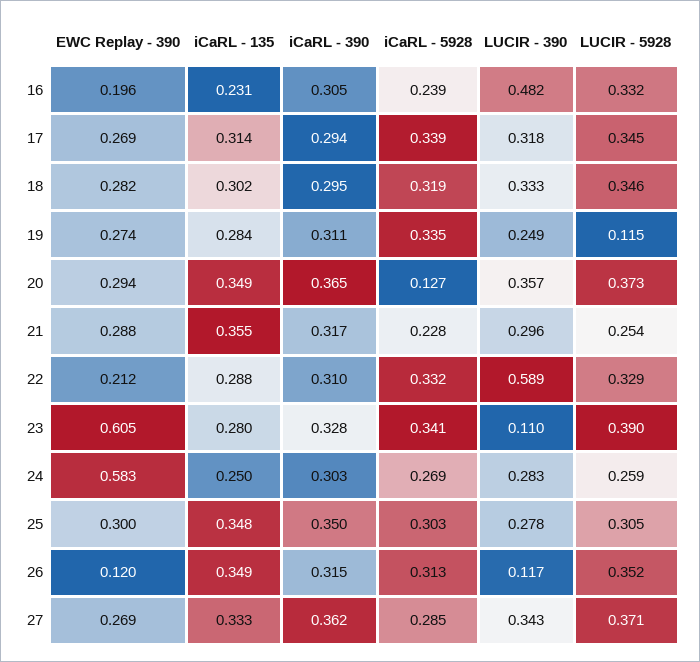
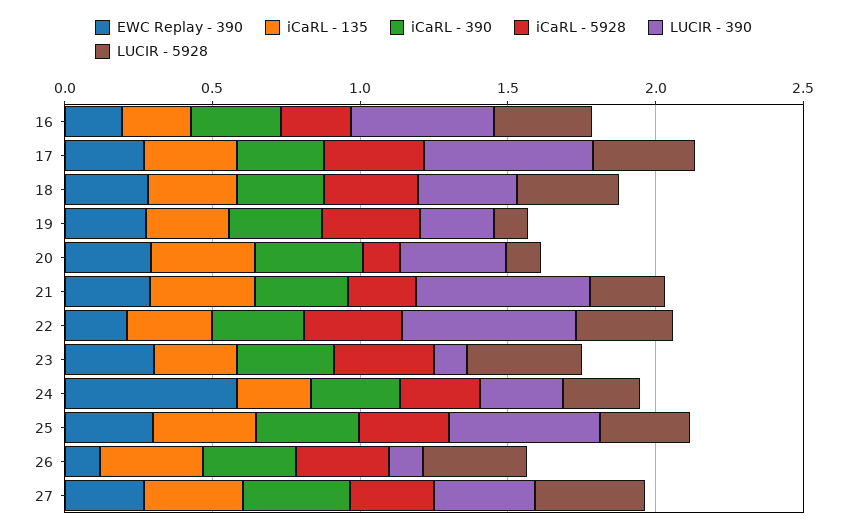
  {
    "EWC Replay - 390": {
      "16": 0.196,
      "17": 0.269,
      "18": 0.282,
      "19": 0.274,
      "20": 0.294,
      "21": 0.288,
      "22": 0.212,
-     "23": 0.605,
+     "23": 0.3,
      "24": 0.583,
      "25": 0.3,
      "26": 0.12,
      "27": 0.269
    },
    "iCaRL - 135": {
      "16": 0.231,
      "17": 0.314,
      "18": 0.302,
      "19": 0.284,
      "20": 0.349,
      "21": 0.355,
      "22": 0.288,
      "23": 0.28,
      "24": 0.25,
      "25": 0.348,
      "26": 0.349,
      "27": 0.333
    },
    "iCaRL - 390": {
      "16": 0.305,
      "17": 0.294,
      "18": 0.295,
      "19": 0.311,
      "20": 0.365,
      "21": 0.317,
      "22": 0.31,
      "23": 0.328,
      "24": 0.303,
      "25": 0.35,
      "26": 0.315,
      "27": 0.362
    },
    "iCaRL - 5928": {
      "16": 0.239,
      "17": 0.339,
      "18": 0.319,
      "19": 0.335,
      "20": 0.127,
      "21": 0.228,
      "22": 0.332,
      "23": 0.341,
      "24": 0.269,
      "25": 0.303,
      "26": 0.313,
      "27": 0.285
    },
    "LUCIR - 390": {
      "16": 0.482,
-     "17": 0.318,
+     "17": 0.6,
      "18": 0.333,
      "19": 0.249,
      "20": 0.357,
-     "21": 0.296,
+     "21": 0.6,
      "22": 0.589,
      "23": 0.11,
      "24": 0.283,
-     "25": 0.278,
+     "25": 0.5,
      "26": 0.117,
      "27": 0.343
    },
    "LUCIR - 5928": {
      "16": 0.332,
      "17": 0.345,
      "18": 0.346,
      "19": 0.115,
-     "20": 0.373,
+     "20": 0.1,
      "21": 0.254,
      "22": 0.329,
      "23": 0.39,
      "24": 0.259,
      "25": 0.305,
      "26": 0.352,
      "27": 0.371
    }
  }

